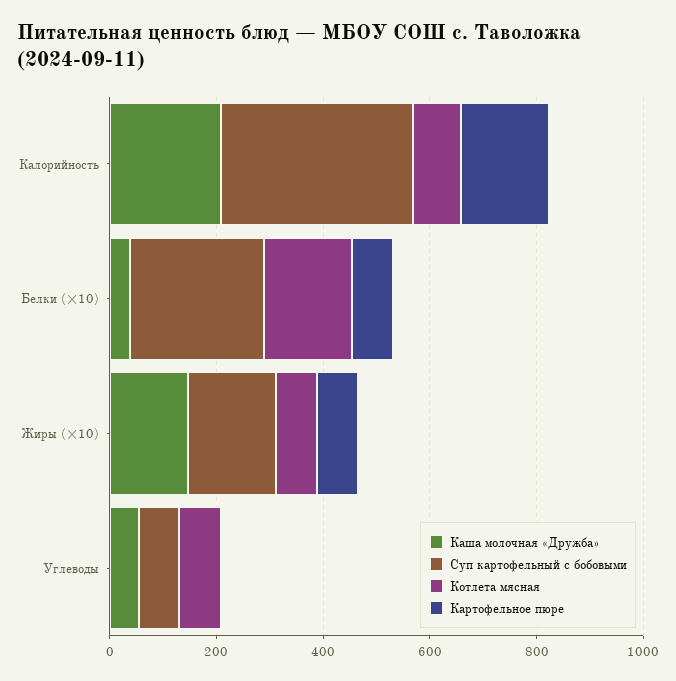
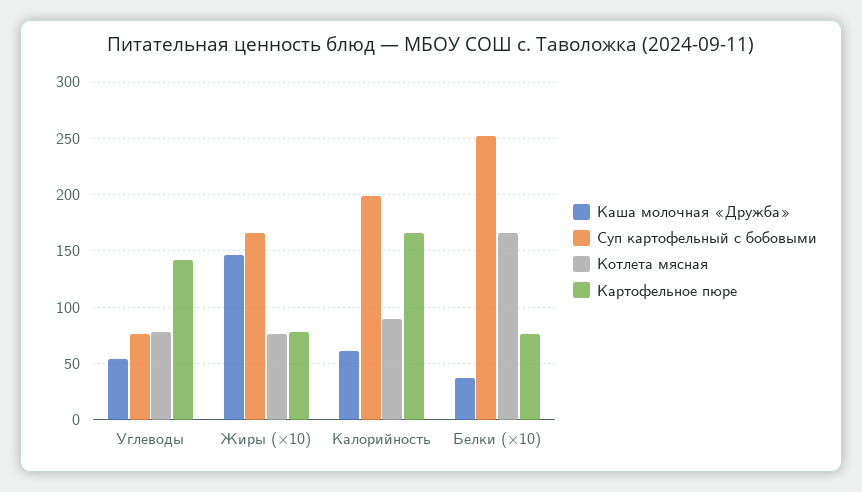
  {
    "Каша молочная «Дружба»": {
-     "Калорийность": 200,
+     "Калорийность": 60,
      "Белки (×10)": 40,
      "Жиры (×10)": 150,
      "Углеводы": 50
    },
    "Суп картофельный с бобовыми": {
-     "Калорийность": 350,
+     "Калорийность": 200,
      "Белки (×10)": 250,
      "Жиры (×10)": 170,
      "Углеводы": 80
    },
    "Котлета мясная": {
      "Калорийность": 90,
      "Белки (×10)": 170,
      "Жиры (×10)": 80,
      "Углеводы": 80
    },
    "Картофельное пюре": {
      "Калорийность": 170,
      "Белки (×10)": 80,
      "Жиры (×10)": 80,
-     "Углеводы": 0
+     "Углеводы": 140
    }
  }

